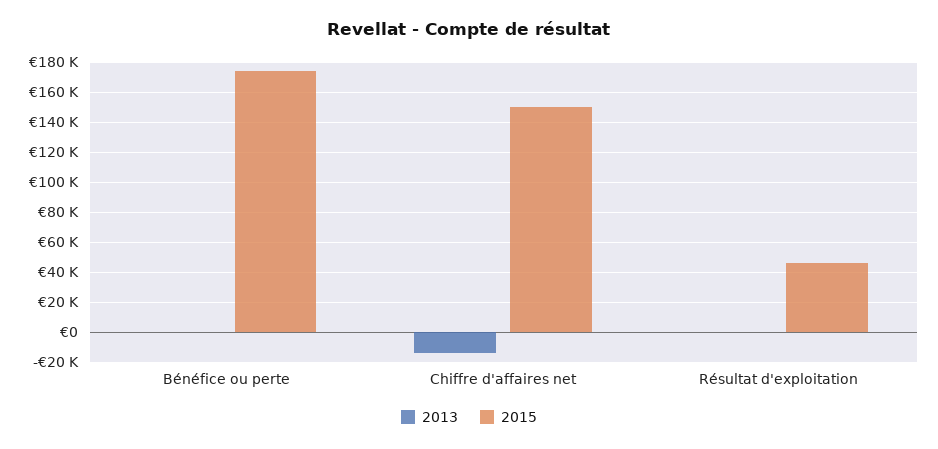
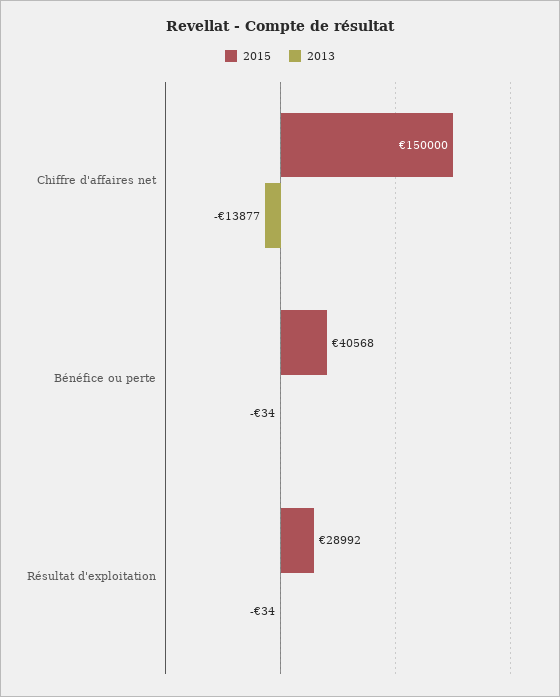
  {
    "2013": {
      "Bénéfice ou perte": -34,
      "Chiffre d'affaires net": -13877,
      "Résultat d'exploitation": -34
    },
    "2015": {
-     "Bénéfice ou perte": 175000,
+     "Bénéfice ou perte": 40568,
      "Chiffre d'affaires net": 150000,
-     "Résultat d'exploitation": 45000
+     "Résultat d'exploitation": 28992
    }
  }

